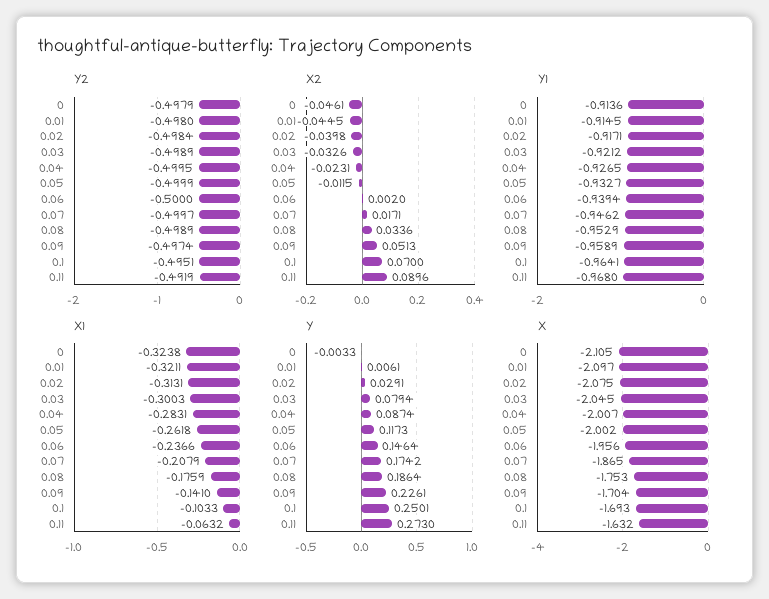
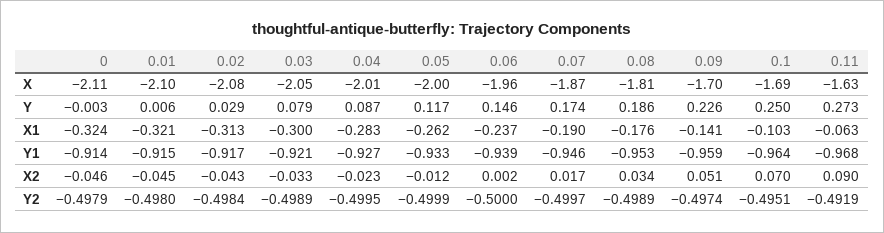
  {
    "Y2": {
      "0": -0.4979,
      "0.01": -0.498,
      "0.02": -0.4984,
      "0.03": -0.4989,
      "0.04": -0.4995,
      "0.05": -0.4999,
      "0.06": -0.5,
      "0.07": -0.4997,
      "0.08": -0.4989,
      "0.09": -0.4974,
      "0.1": -0.4951,
      "0.11": -0.4919
    },
    "X2": {
      "0": -0.0461,
      "0.01": -0.0445,
-     "0.02": -0.0398,
+     "0.02": -0.043,
      "0.03": -0.0326,
      "0.04": -0.0231,
      "0.05": -0.0115,
      "0.06": 0.002,
      "0.07": 0.0171,
      "0.08": 0.0336,
      "0.09": 0.0513,
      "0.1": 0.07,
      "0.11": 0.0896
    },
    "Y1": {
      "0": -0.9136,
      "0.01": -0.9145,
      "0.02": -0.9171,
      "0.03": -0.9212,
      "0.04": -0.9265,
      "0.05": -0.9327,
      "0.06": -0.9394,
      "0.07": -0.9462,
      "0.08": -0.9529,
      "0.09": -0.9589,
      "0.1": -0.9641,
      "0.11": -0.968
    },
    "X1": {
      "0": -0.3238,
      "0.01": -0.3211,
      "0.02": -0.3131,
      "0.03": -0.3003,
      "0.04": -0.2831,
      "0.05": -0.2618,
      "0.06": -0.2366,
-     "0.07": -0.2079,
+     "0.07": -0.19,
      "0.08": -0.1759,
      "0.09": -0.141,
      "0.1": -0.1033,
      "0.11": -0.0632
    },
    "Y": {
      "0": -0.0033,
      "0.01": 0.0061,
      "0.02": 0.0291,
      "0.03": 0.0794,
      "0.04": 0.0874,
      "0.05": 0.1173,
      "0.06": 0.1464,
      "0.07": 0.1742,
      "0.08": 0.1864,
      "0.09": 0.2261,
      "0.1": 0.2501,
      "0.11": 0.273
    },
    "X": {
      "0": -2.105,
      "0.01": -2.097,
      "0.02": -2.075,
      "0.03": -2.045,
      "0.04": -2.007,
      "0.05": -2.002,
      "0.06": -1.956,
      "0.07": -1.865,
-     "0.08": -1.753,
+     "0.08": -1.81,
      "0.09": -1.704,
      "0.1": -1.693,
      "0.11": -1.632
    }
  }

